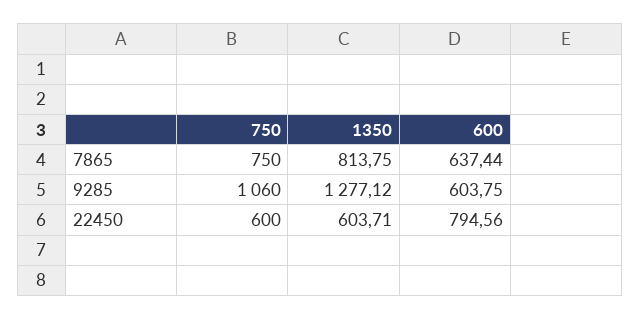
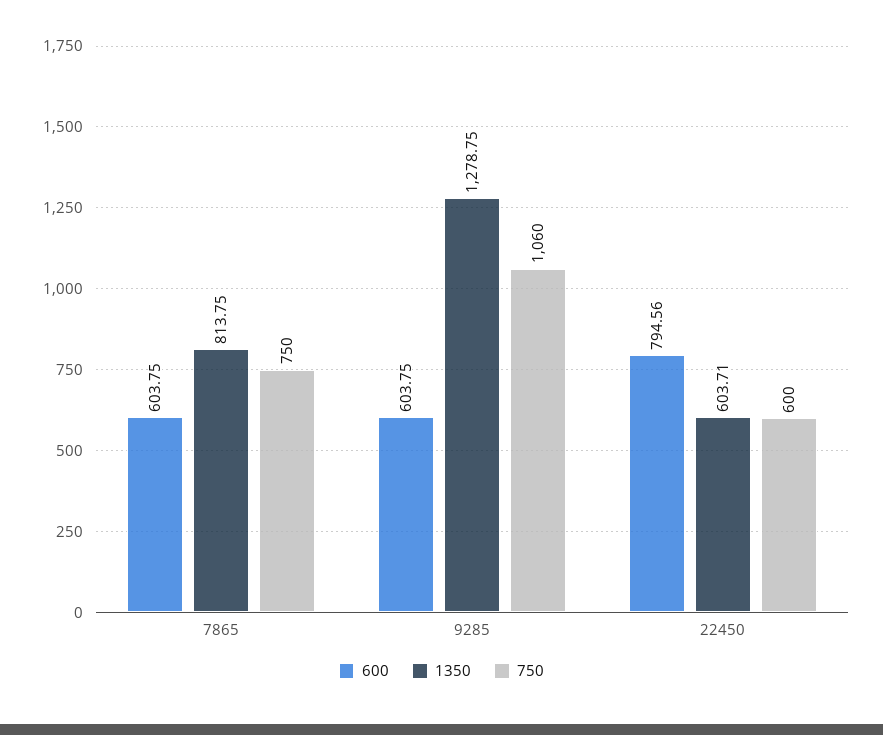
  {
    "750": {
      "7865": 750,
      "9285": 1060,
      "22450": 600
    },
    "1350": {
      "7865": 813.75,
-     "9285": 1277.12,
+     "9285": 1278.75,
      "22450": 603.71
    },
    "600": {
-     "7865": 637.44,
+     "7865": 603.75,
      "9285": 603.75,
      "22450": 794.56
    }
  }

